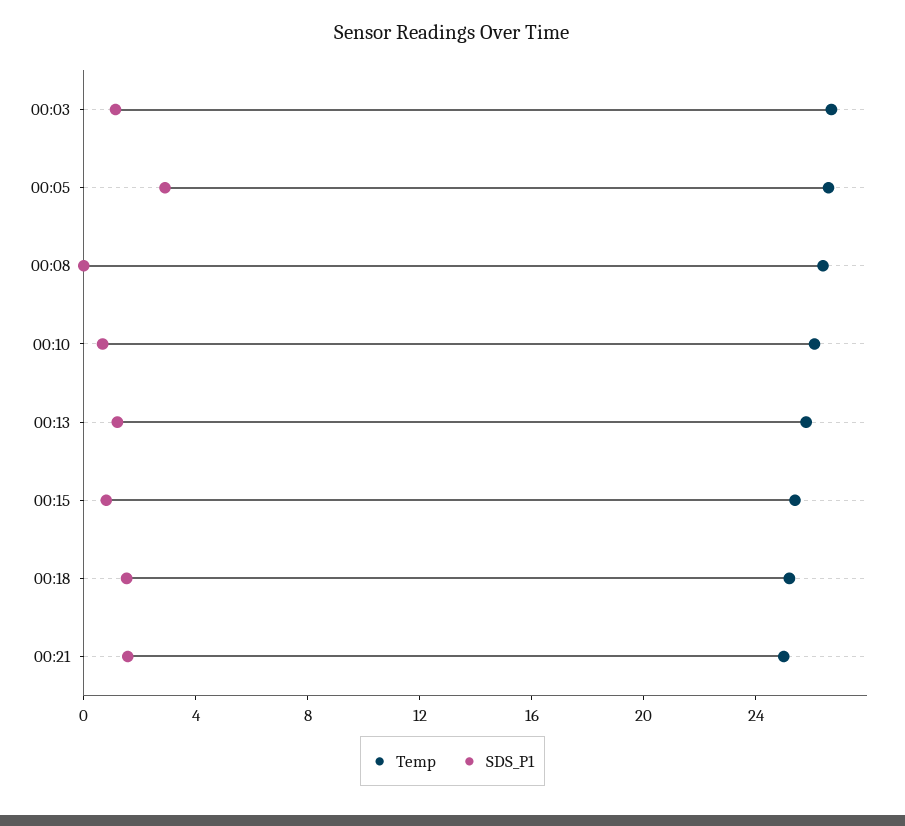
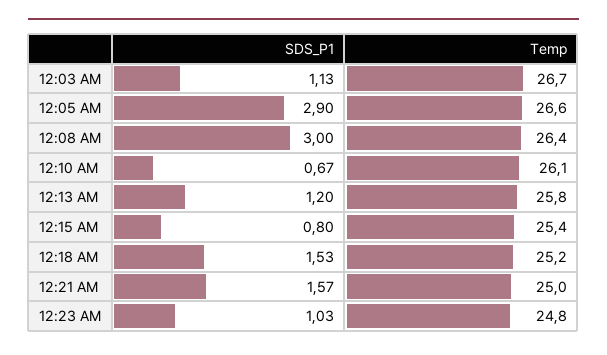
  {
    "Temp": {
      "00:03": 26.7,
      "00:05": 26.6,
      "00:08": 26.4,
      "00:10": 26.1,
      "00:13": 25.8,
      "00:15": 25.4,
      "00:18": 25.2,
-     "00:21": 25
+     "00:21": 25,
+     "12:23 AM": 24.8
    },
    "SDS_P1": {
      "00:03": 1.13,
      "00:05": 2.9,
-     "00:08": 0,
+     "00:08": 3,
      "00:10": 0.67,
      "00:13": 1.2,
      "00:15": 0.8,
      "00:18": 1.53,
-     "00:21": 1.57
+     "00:21": 1.57,
+     "12:23 AM": 1.03
    }
  }

